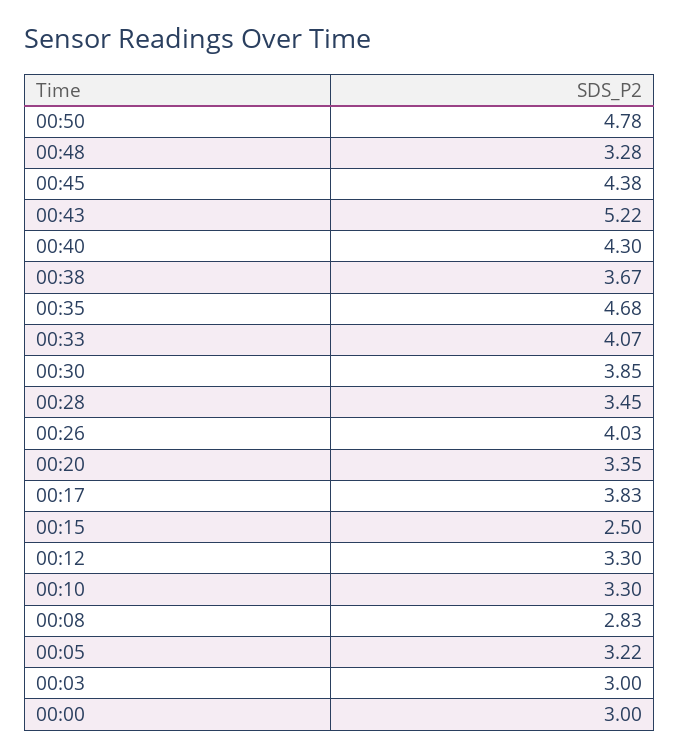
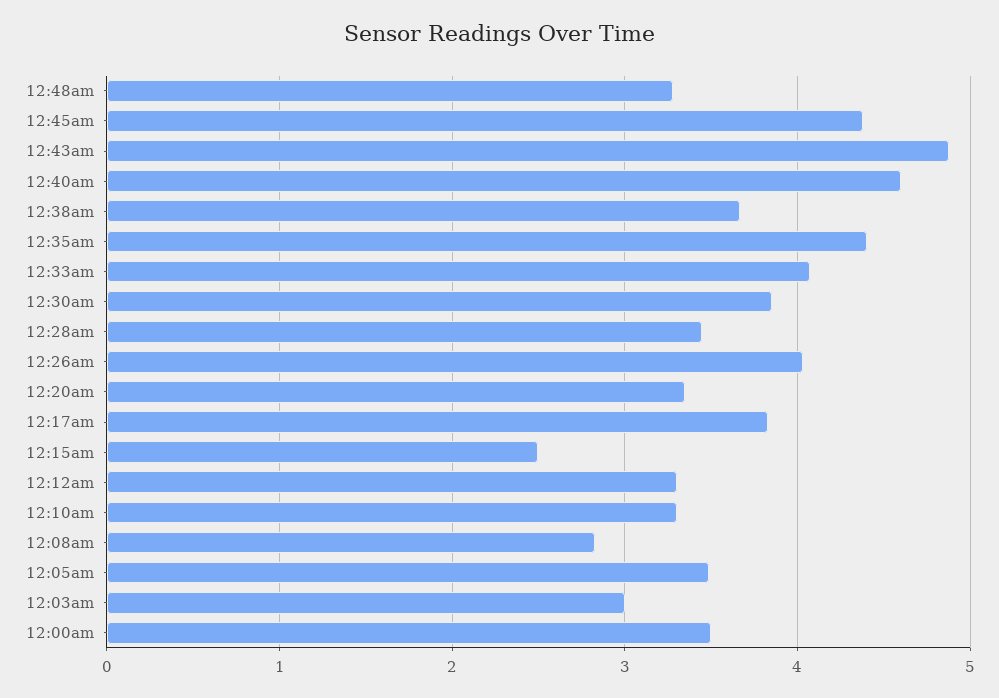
  {
-   "00:50": 4.78,
    "00:48": 3.28,
    "00:45": 4.38,
-   "00:43": 5.22,
+   "00:43": 4.9,
-   "00:40": 4.3,
+   "00:40": 4.6,
    "00:38": 3.67,
-   "00:35": 4.68,
+   "00:35": 4.4,
    "00:33": 4.07,
    "00:30": 3.85,
    "00:28": 3.45,
    "00:26": 4.03,
    "00:20": 3.35,
    "00:17": 3.83,
    "00:15": 2.5,
    "00:12": 3.3,
    "00:10": 3.3,
    "00:08": 2.83,
-   "00:05": 3.22,
+   "00:05": 3.5,
    "00:03": 3,
-   "00:00": 3
+   "00:00": 3.5
  }

